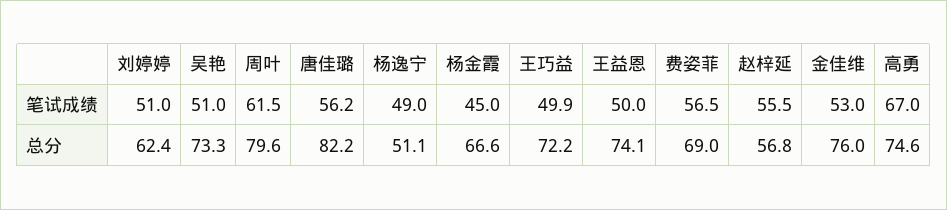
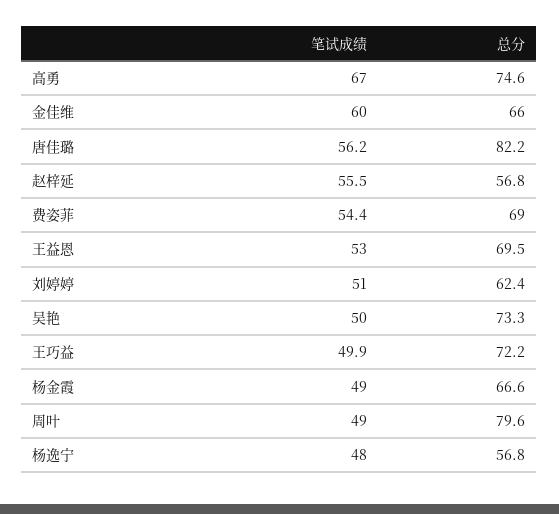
  {
    "刘婷婷": {
      "笔试成绩": 51,
      "总分": 62.4
    },
    "吴艳": {
-     "笔试成绩": 51,
+     "笔试成绩": 50,
      "总分": 73.3
    },
    "周叶": {
-     "笔试成绩": 61.5,
+     "笔试成绩": 49,
      "总分": 79.6
    },
    "唐佳璐": {
      "笔试成绩": 56.2,
      "总分": 82.2
    },
    "杨逸宁": {
-     "笔试成绩": 49,
+     "笔试成绩": 48,
-     "总分": 51.1
+     "总分": 56.8
    },
    "杨金霞": {
-     "笔试成绩": 45,
+     "笔试成绩": 49,
      "总分": 66.6
    },
    "王巧益": {
      "笔试成绩": 49.9,
      "总分": 72.2
    },
    "王益恩": {
-     "笔试成绩": 50,
+     "笔试成绩": 53,
-     "总分": 74.1
+     "总分": 69.5
    },
    "费姿菲": {
-     "笔试成绩": 56.5,
+     "笔试成绩": 54.4,
      "总分": 69
    },
    "赵梓延": {
      "笔试成绩": 55.5,
      "总分": 56.8
    },
    "金佳维": {
-     "笔试成绩": 53,
+     "笔试成绩": 60,
-     "总分": 76
+     "总分": 66
    },
    "高勇": {
      "笔试成绩": 67,
      "总分": 74.6
    }
  }

